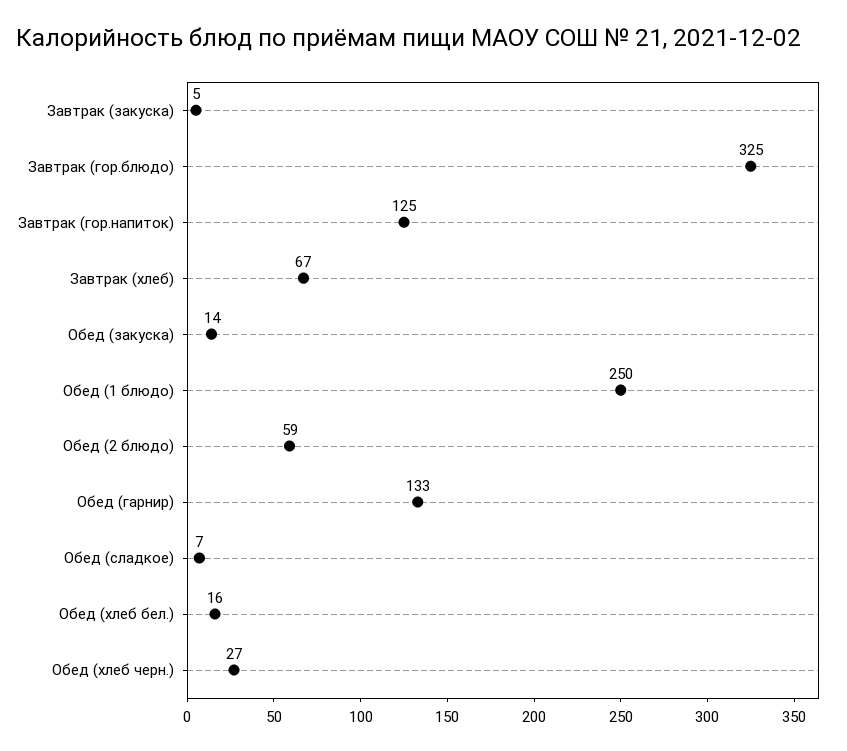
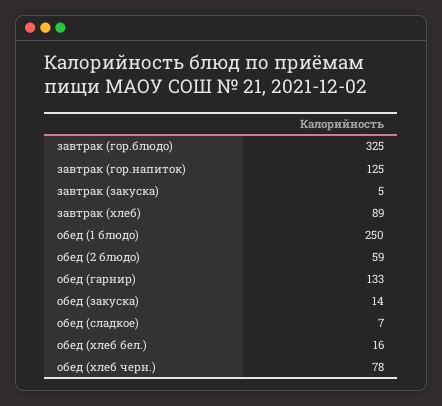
  {
    "Завтрак (закуска)": 5,
    "Завтрак (гор.блюдо)": 325,
    "Завтрак (гор.напиток)": 125,
-   "Завтрак (хлеб)": 67,
+   "Завтрак (хлеб)": 89,
    "Обед (закуска)": 14,
    "Обед (1 блюдо)": 250,
    "Обед (2 блюдо)": 59,
    "Обед (гарнир)": 133,
    "Обед (сладкое)": 7,
    "Обед (хлеб бел.)": 16,
-   "Обед (хлеб черн.)": 27
+   "Обед (хлеб черн.)": 78
  }

